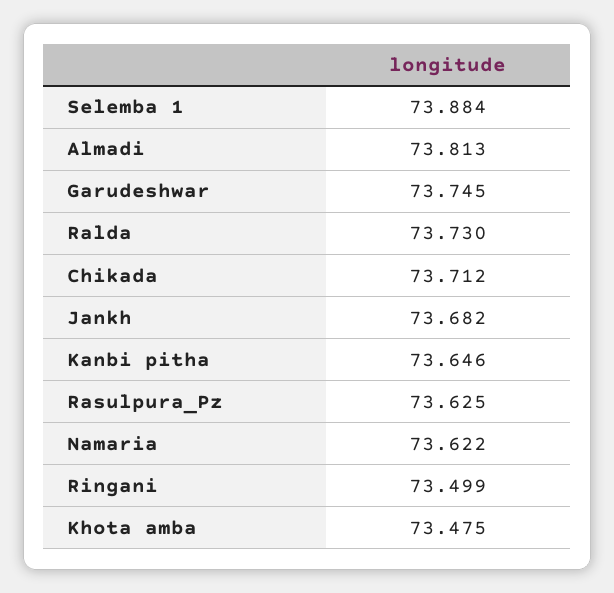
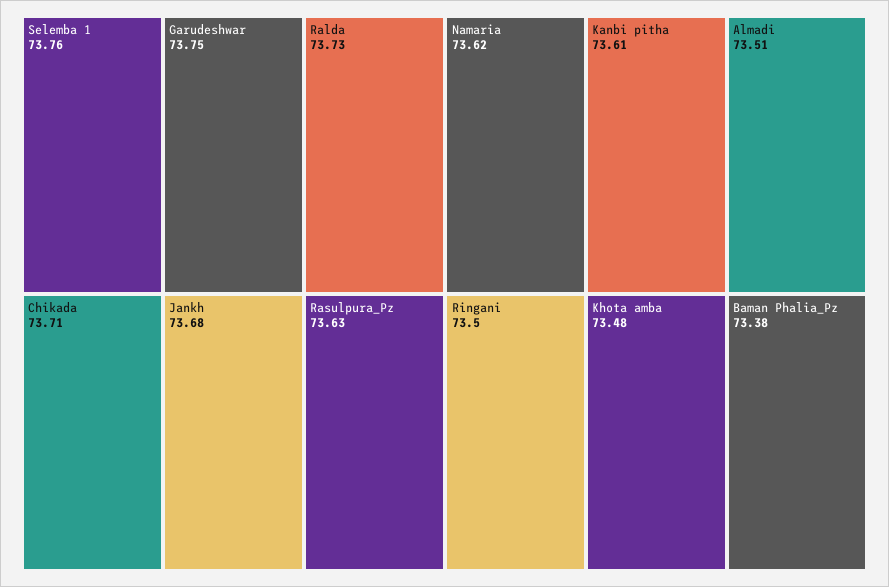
  {
-   "Selemba 1": 73.884,
+   "Selemba 1": 73.76,
-   "Almadi": 73.813,
+   "Almadi": 73.51,
    "Garudeshwar": 73.745,
    "Ralda": 73.73,
    "Chikada": 73.712,
    "Jankh": 73.682,
-   "Kanbi pitha": 73.646,
+   "Kanbi pitha": 73.61,
    "Rasulpura_Pz": 73.625,
    "Namaria": 73.622,
    "Ringani": 73.499,
-   "Khota amba": 73.475
+   "Khota amba": 73.475,
+   "Baman Phalia_Pz": 73.38
  }

